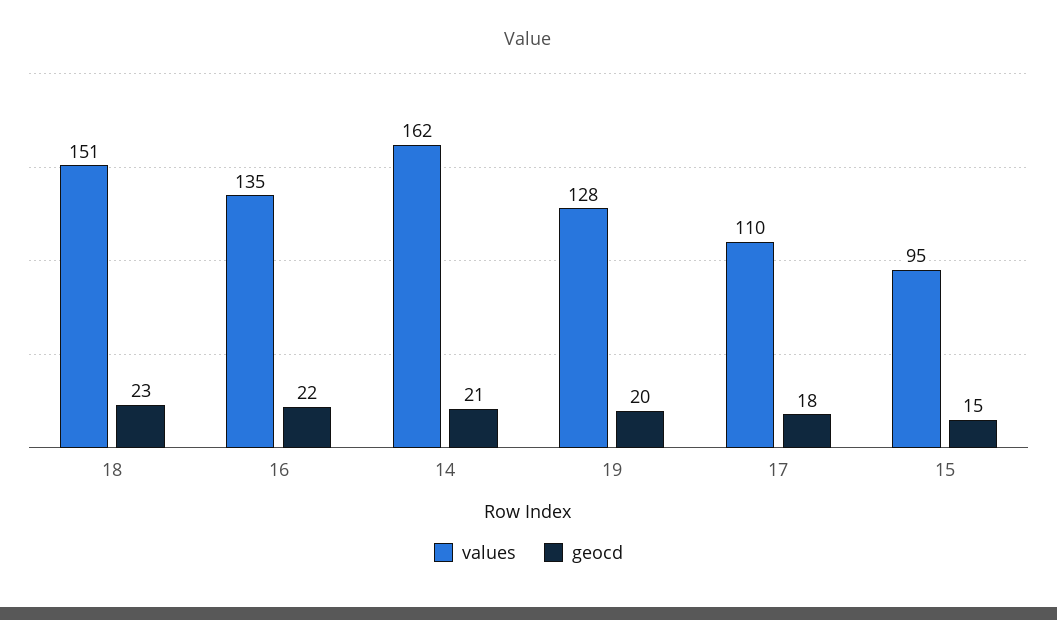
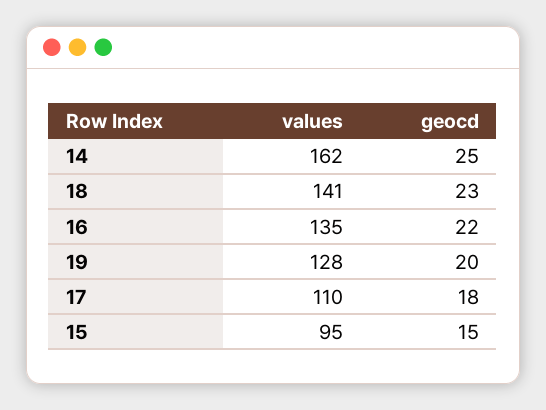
  {
    "values": {
-     "18": 151,
+     "18": 141,
      "16": 135,
      "14": 162,
      "19": 128,
      "17": 110,
      "15": 95
    },
    "geocd": {
      "18": 23,
      "16": 22,
-     "14": 21,
+     "14": 25,
      "19": 20,
      "17": 18,
      "15": 15
    }
  }

